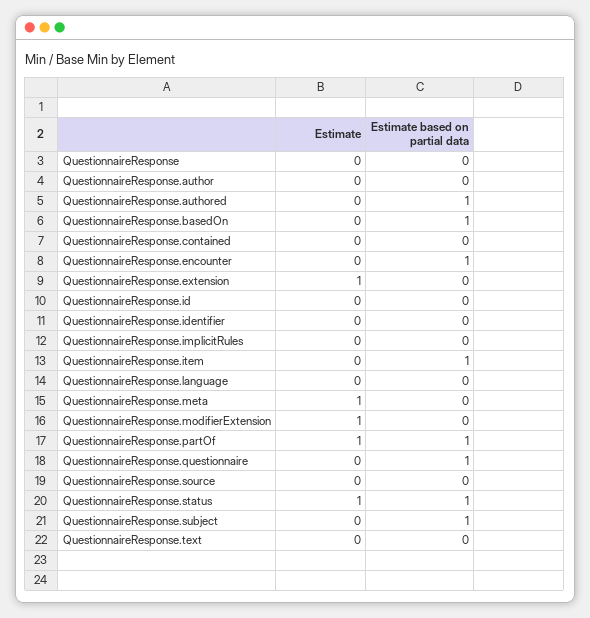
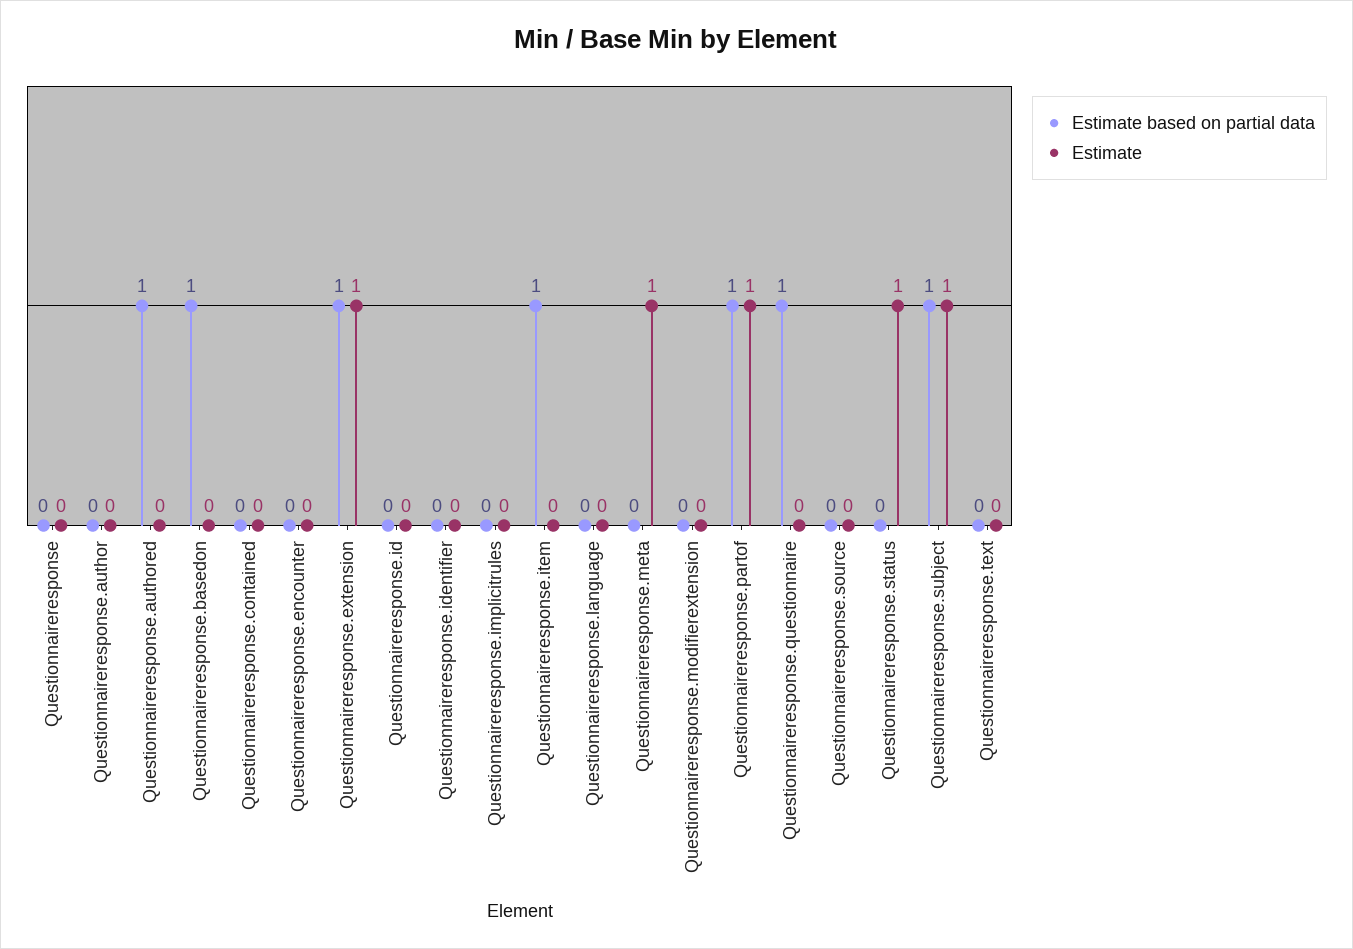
  {
    "Estimate": {
      "QuestionnaireResponse": 0,
      "QuestionnaireResponse.author": 0,
      "QuestionnaireResponse.authored": 0,
      "QuestionnaireResponse.basedOn": 0,
      "QuestionnaireResponse.contained": 0,
      "QuestionnaireResponse.encounter": 0,
      "QuestionnaireResponse.extension": 1,
      "QuestionnaireResponse.id": 0,
      "QuestionnaireResponse.identifier": 0,
      "QuestionnaireResponse.implicitRules": 0,
      "QuestionnaireResponse.item": 0,
      "QuestionnaireResponse.language": 0,
      "QuestionnaireResponse.meta": 1,
-     "QuestionnaireResponse.modifierExtension": 1,
+     "QuestionnaireResponse.modifierExtension": 0,
      "QuestionnaireResponse.partOf": 1,
      "QuestionnaireResponse.questionnaire": 0,
      "QuestionnaireResponse.source": 0,
      "QuestionnaireResponse.status": 1,
-     "QuestionnaireResponse.subject": 0,
+     "QuestionnaireResponse.subject": 1,
      "QuestionnaireResponse.text": 0
    },
    "Estimate based on partial data": {
      "QuestionnaireResponse": 0,
      "QuestionnaireResponse.author": 0,
      "QuestionnaireResponse.authored": 1,
      "QuestionnaireResponse.basedOn": 1,
      "QuestionnaireResponse.contained": 0,
-     "QuestionnaireResponse.encounter": 1,
+     "QuestionnaireResponse.encounter": 0,
-     "QuestionnaireResponse.extension": 0,
+     "QuestionnaireResponse.extension": 1,
      "QuestionnaireResponse.id": 0,
      "QuestionnaireResponse.identifier": 0,
      "QuestionnaireResponse.implicitRules": 0,
      "QuestionnaireResponse.item": 1,
      "QuestionnaireResponse.language": 0,
      "QuestionnaireResponse.meta": 0,
      "QuestionnaireResponse.modifierExtension": 0,
      "QuestionnaireResponse.partOf": 1,
      "QuestionnaireResponse.questionnaire": 1,
      "QuestionnaireResponse.source": 0,
-     "QuestionnaireResponse.status": 1,
+     "QuestionnaireResponse.status": 0,
      "QuestionnaireResponse.subject": 1,
      "QuestionnaireResponse.text": 0
    }
  }

